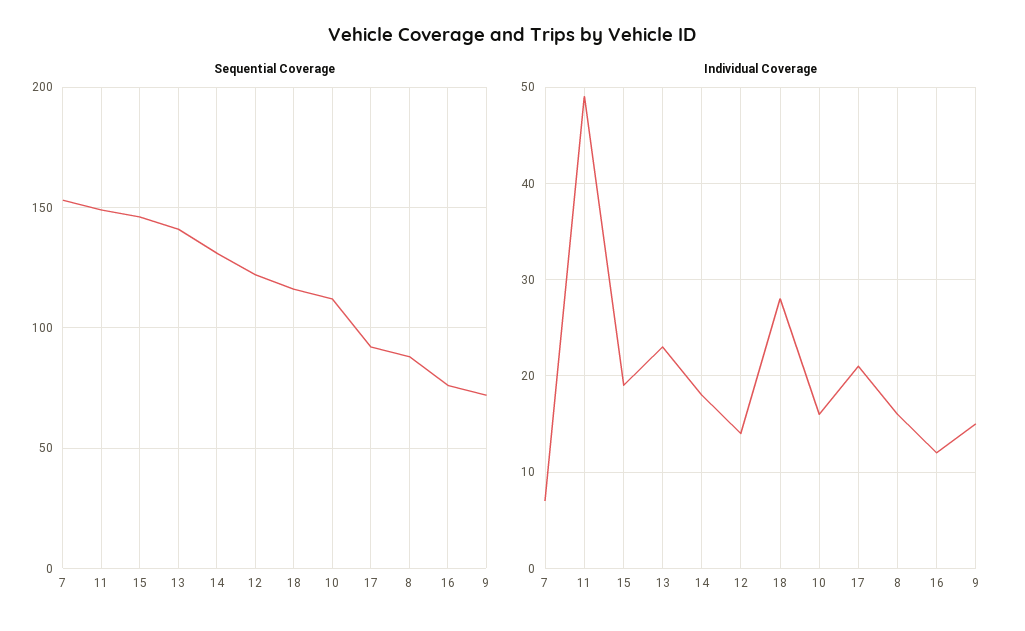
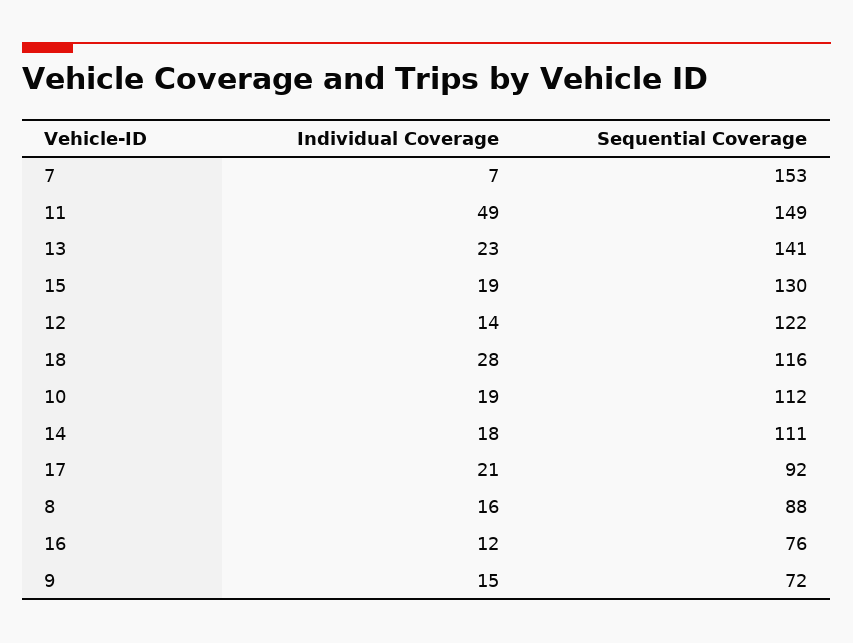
  {
    "Sequential Coverage": {
      "7": 153,
      "11": 149,
-     "15": 145,
+     "15": 130,
      "13": 141,
-     "14": 130,
+     "14": 111,
      "12": 122,
      "18": 116,
      "10": 112,
      "17": 92,
      "8": 88,
      "16": 76,
      "9": 72
    },
    "Individual Coverage": {
      "7": 7,
      "11": 49,
      "15": 19,
      "13": 23,
      "14": 18,
      "12": 14,
      "18": 28,
-     "10": 16,
+     "10": 19,
      "17": 21,
      "8": 16,
      "16": 12,
      "9": 15
    }
  }

